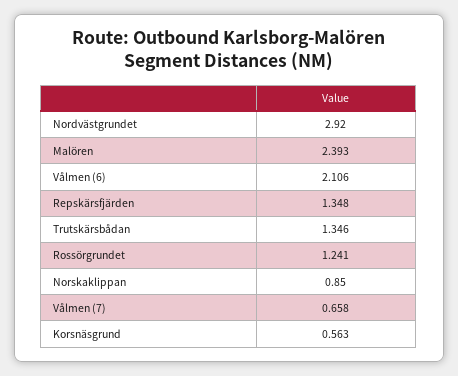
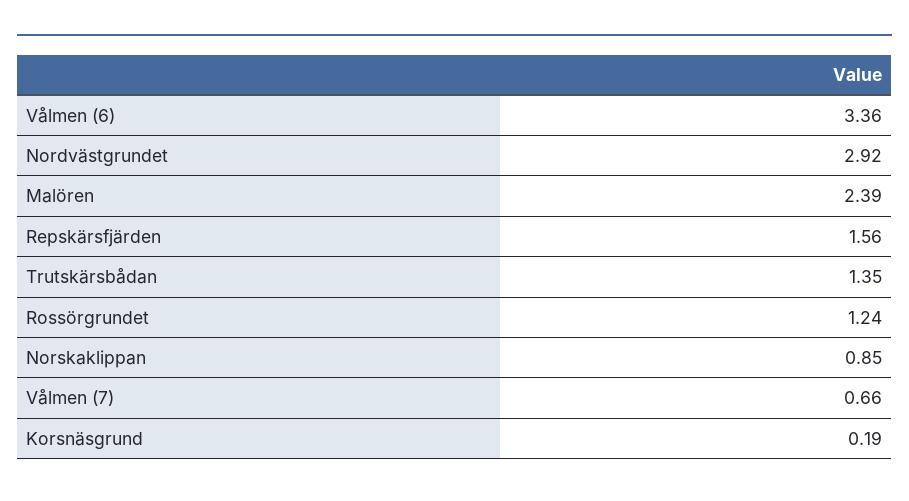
  {
    "Nordvästgrundet": 2.92,
    "Malören": 2.393,
-   "Vålmen (6)": 2.106,
+   "Vålmen (6)": 3.36,
-   "Repskärsfjärden": 1.348,
+   "Repskärsfjärden": 1.56,
    "Trutskärsbådan": 1.346,
    "Rossörgrundet": 1.241,
    "Norskaklippan": 0.85,
    "Vålmen (7)": 0.658,
-   "Korsnäsgrund": 0.563
+   "Korsnäsgrund": 0.19
  }

